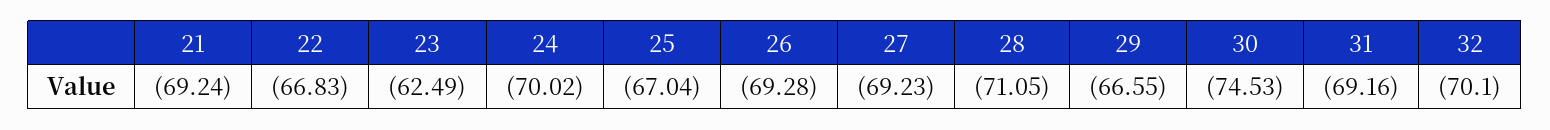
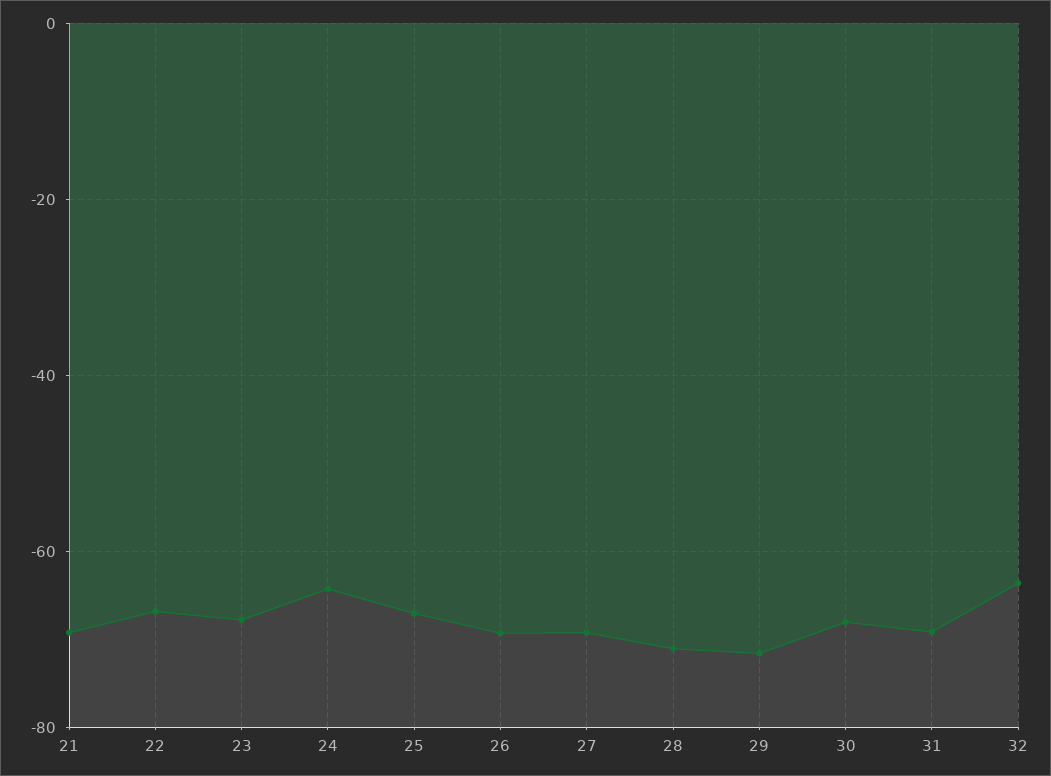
  {
    "21": -69.24,
    "22": -66.83,
-   "23": -62.49,
+   "23": -68,
-   "24": -70.02,
+   "24": -64,
    "25": -67.04,
    "26": -69.28,
    "27": -69.23,
    "28": -71.05,
-   "29": -66.55,
+   "29": -72,
-   "30": -74.53,
+   "30": -68,
    "31": -69.16,
-   "32": -70.1
+   "32": -64
  }

